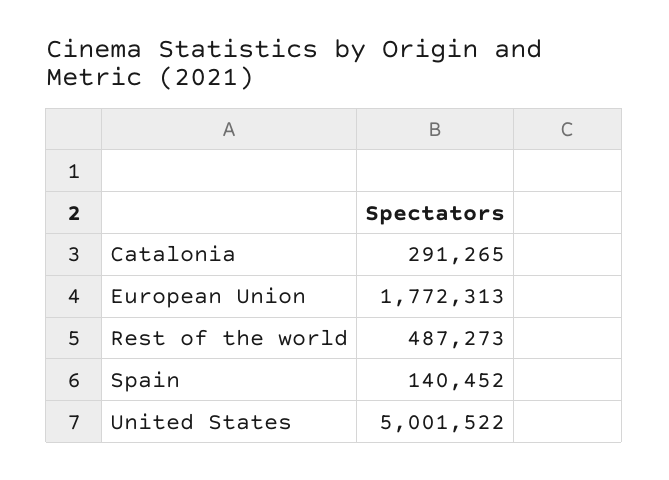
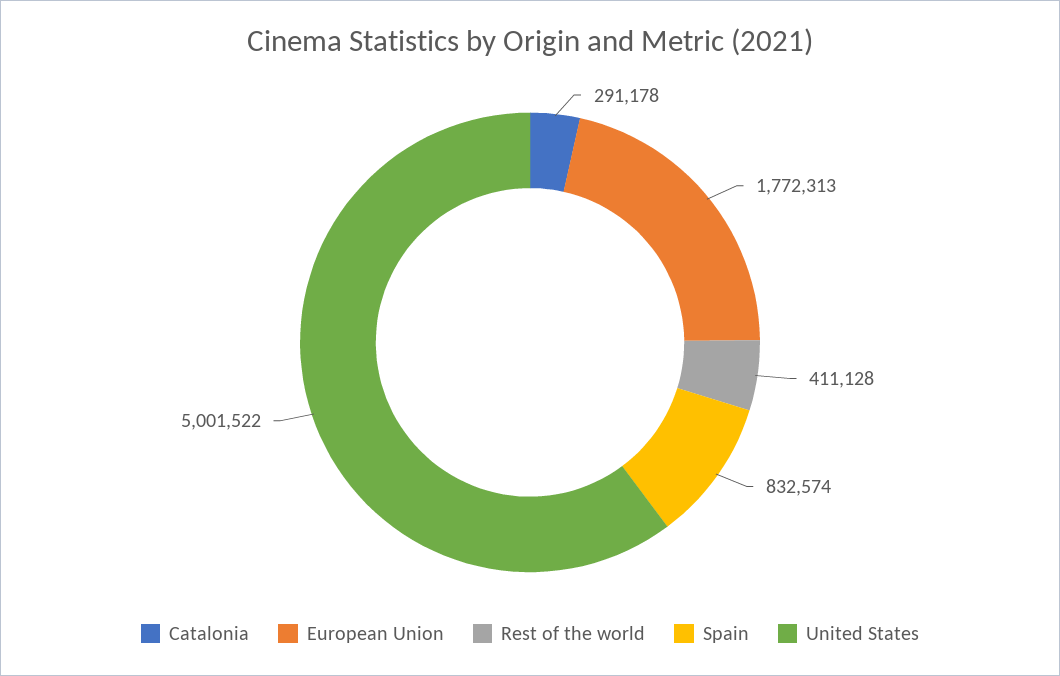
  {
-   "Catalonia": 291265,
+   "Catalonia": 291178,
    "European Union": 1772313,
-   "Rest of the world": 487273,
+   "Rest of the world": 411128,
-   "Spain": 140452,
+   "Spain": 832574,
    "United States": 5001522
  }

